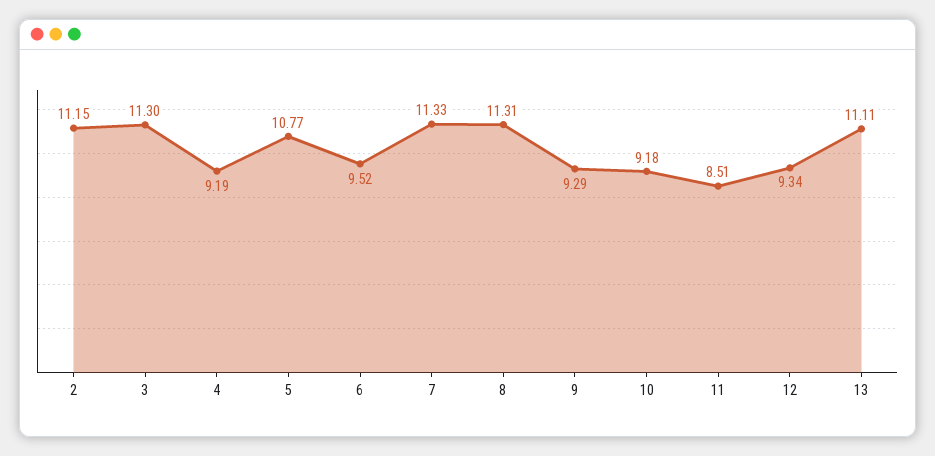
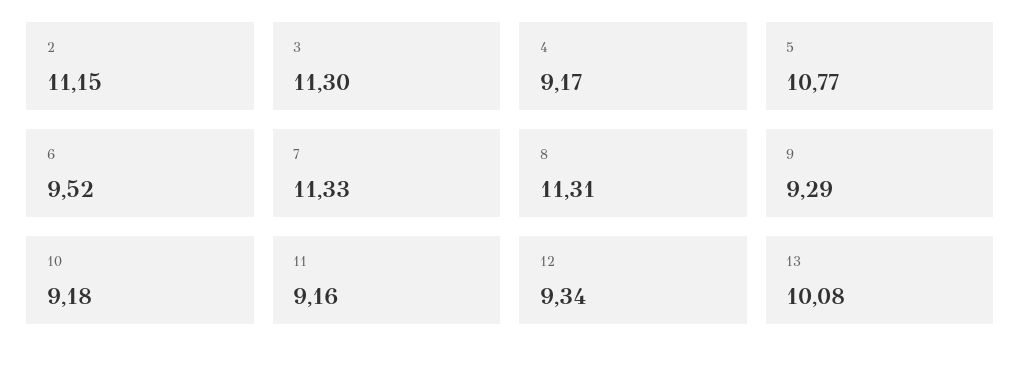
  {
    "2": 11.15,
    "3": 11.3,
-   "4": 9.19,
+   "4": 9.17,
    "5": 10.77,
    "6": 9.52,
    "7": 11.33,
    "8": 11.31,
    "9": 9.29,
    "10": 9.18,
-   "11": 8.51,
+   "11": 9.16,
    "12": 9.34,
-   "13": 11.11
+   "13": 10.08
  }

